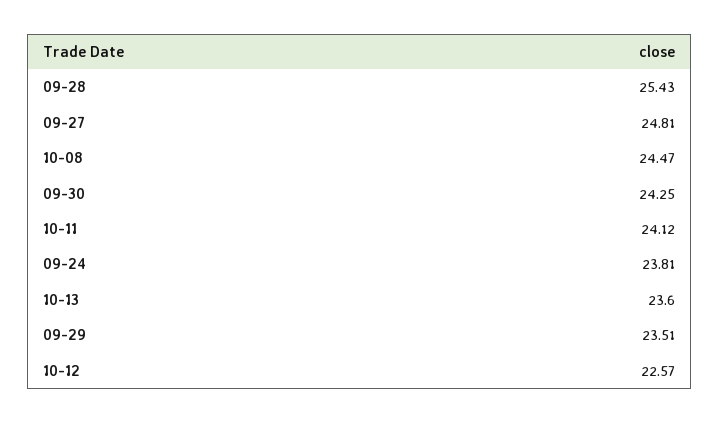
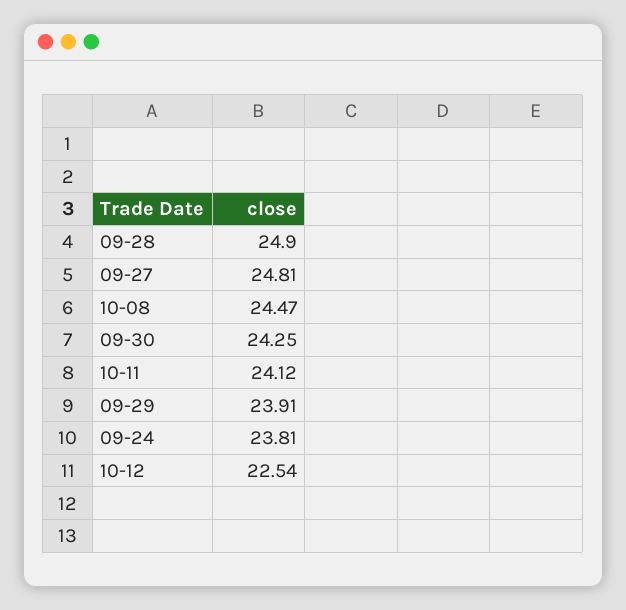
  {
-   "09-28": 25.43,
+   "09-28": 24.9,
    "09-27": 24.81,
    "10-08": 24.47,
    "09-30": 24.25,
    "10-11": 24.12,
    "09-24": 23.81,
-   "10-13": 23.6,
-   "09-29": 23.51,
+   "09-29": 23.91,
-   "10-12": 22.57
+   "10-12": 22.54
  }

